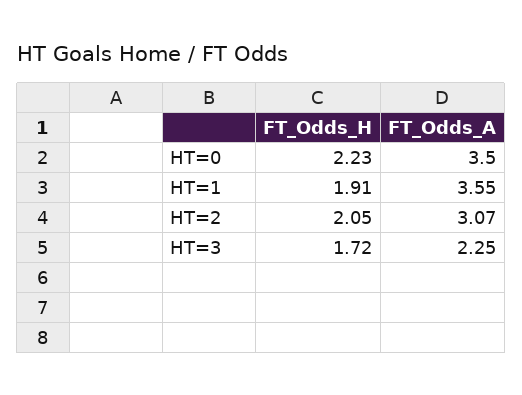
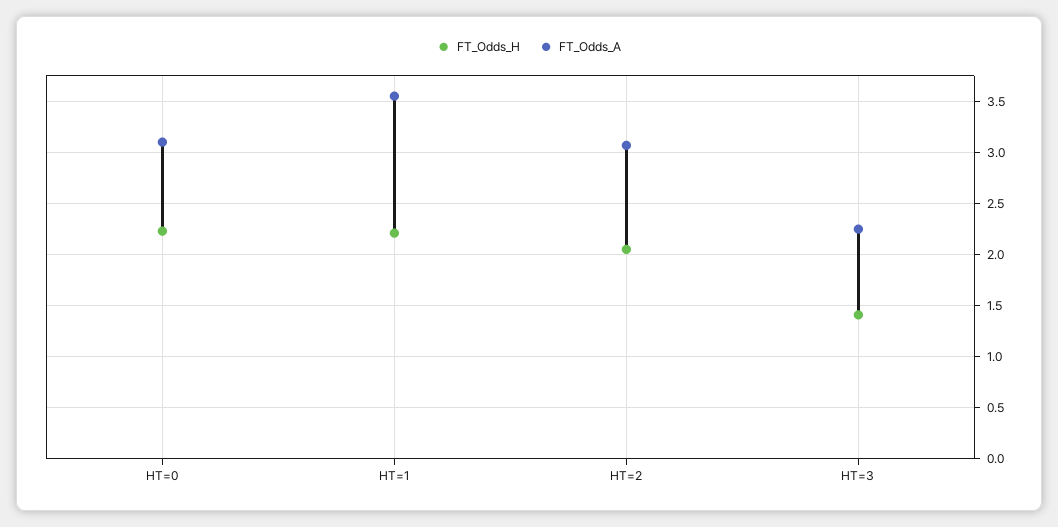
  {
    "FT_Odds_H": {
      "HT=0": 2.23,
-     "HT=1": 1.91,
+     "HT=1": 2.2,
      "HT=2": 2.05,
-     "HT=3": 1.72
+     "HT=3": 1.4
    },
    "FT_Odds_A": {
-     "HT=0": 3.5,
+     "HT=0": 3.1,
      "HT=1": 3.55,
      "HT=2": 3.07,
      "HT=3": 2.25
    }
  }

